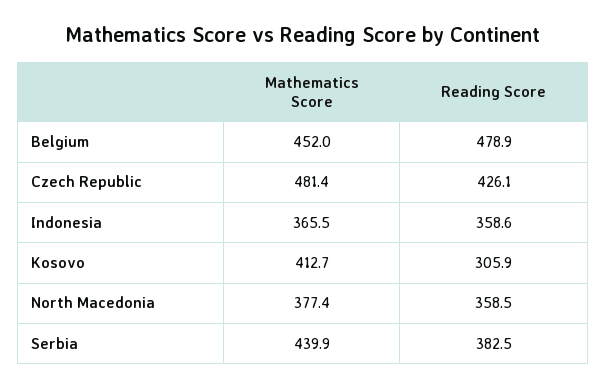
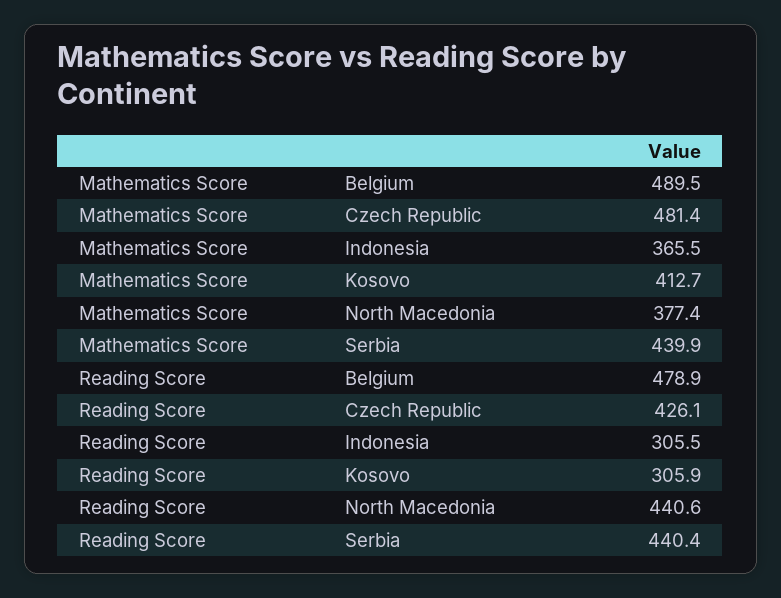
  {
    "Mathematics Score": {
-     "Belgium": 452,
+     "Belgium": 489.5,
      "Czech Republic": 481.4,
      "Indonesia": 365.5,
      "Kosovo": 412.7,
      "North Macedonia": 377.4,
      "Serbia": 439.9
    },
    "Reading Score": {
      "Belgium": 478.9,
      "Czech Republic": 426.1,
-     "Indonesia": 358.6,
+     "Indonesia": 305.5,
      "Kosovo": 305.9,
-     "North Macedonia": 358.5,
+     "North Macedonia": 440.6,
-     "Serbia": 382.5
+     "Serbia": 440.4
    }
  }

